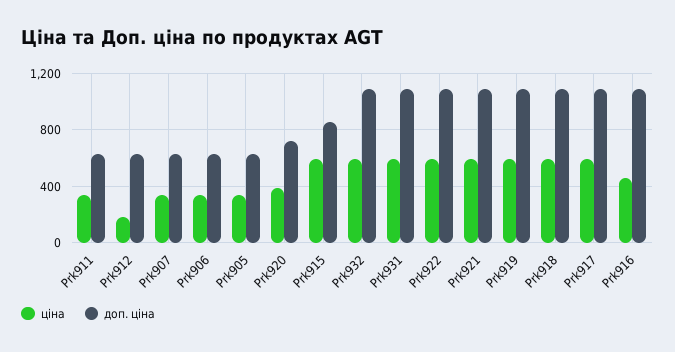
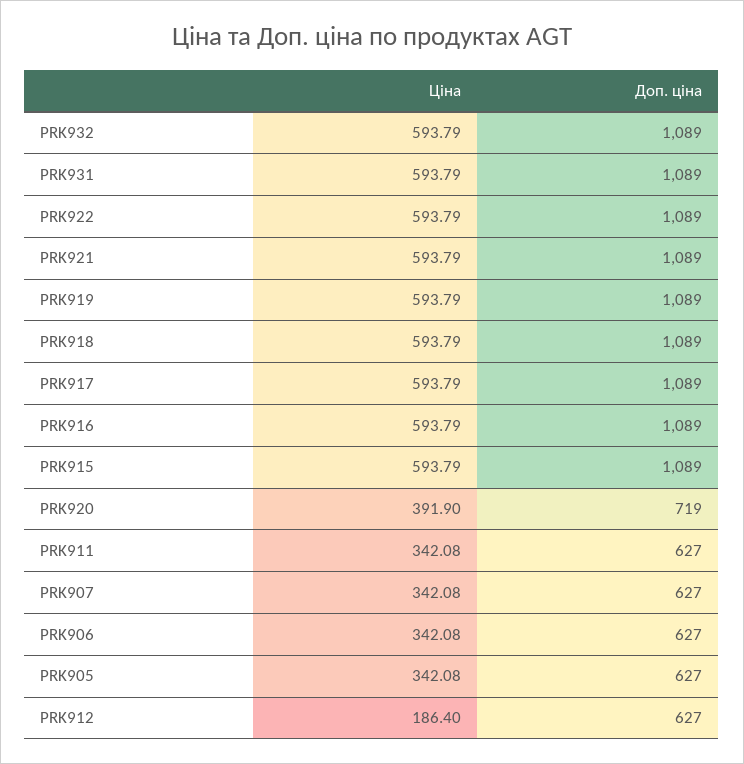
  {
    "ціна": {
      "Prk911": 342.08,
      "Prk912": 186.4,
      "Prk907": 342.08,
      "Prk906": 342.08,
      "Prk905": 342.08,
      "Prk920": 391.9,
      "Prk915": 593.79,
      "Prk932": 593.79,
      "Prk931": 593.79,
      "Prk922": 593.79,
      "Prk921": 593.79,
      "Prk919": 593.79,
      "Prk918": 593.79,
      "Prk917": 593.79,
-     "Prk916": 450
+     "Prk916": 593.79
    },
    "доп. ціна": {
      "Prk911": 627,
      "Prk912": 627,
      "Prk907": 627,
      "Prk906": 627,
      "Prk905": 627,
      "Prk920": 719,
-     "Prk915": 850,
+     "Prk915": 1089,
      "Prk932": 1089,
      "Prk931": 1089,
      "Prk922": 1089,
      "Prk921": 1089,
      "Prk919": 1089,
      "Prk918": 1089,
      "Prk917": 1089,
      "Prk916": 1089
    }
  }

